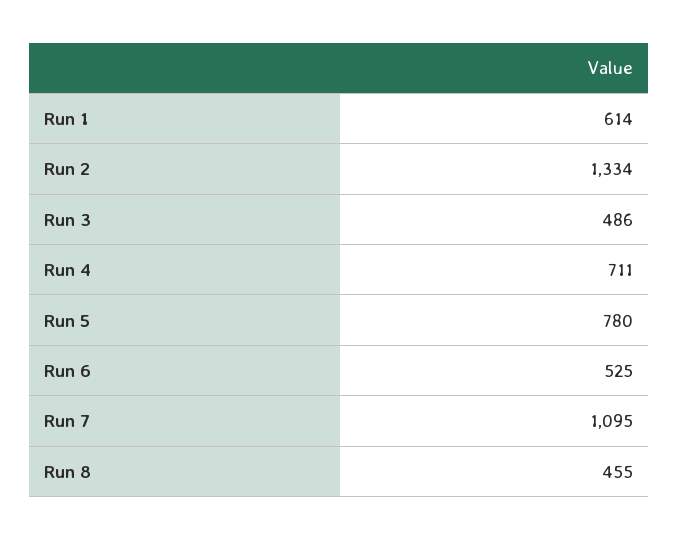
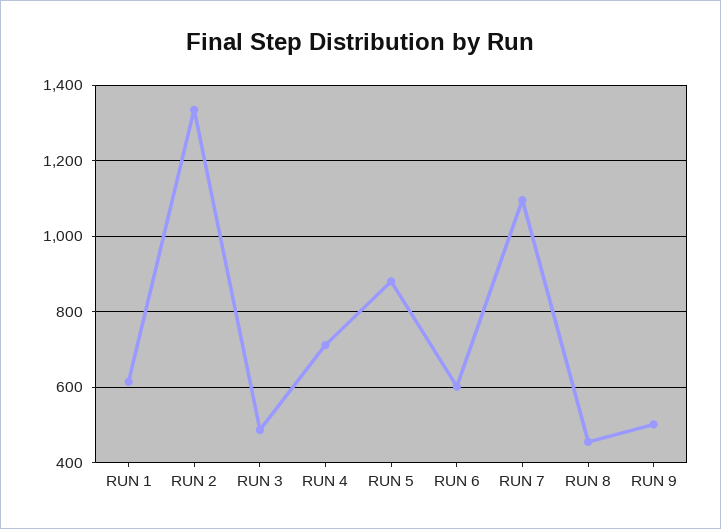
  {
    "Run 1": 614,
    "Run 2": 1334,
    "Run 3": 486,
    "Run 4": 711,
-   "Run 5": 780,
+   "Run 5": 880,
-   "Run 6": 525,
+   "Run 6": 600,
    "Run 7": 1095,
-   "Run 8": 455
+   "Run 8": 455,
+   "RUN 9": 500
  }

